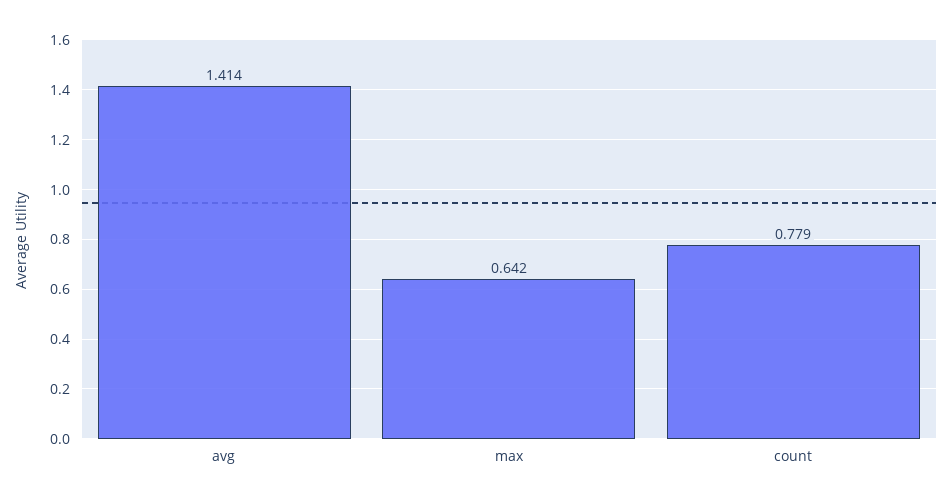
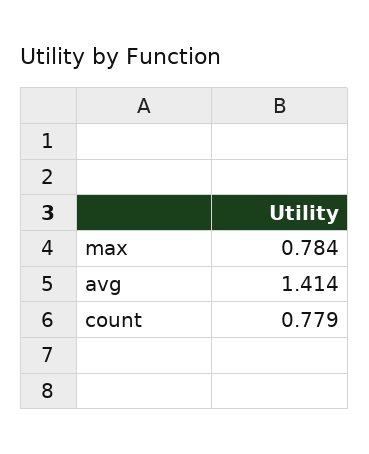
  {
    "avg": 1.414,
-   "max": 0.642,
+   "max": 0.784,
    "count": 0.779
  }

